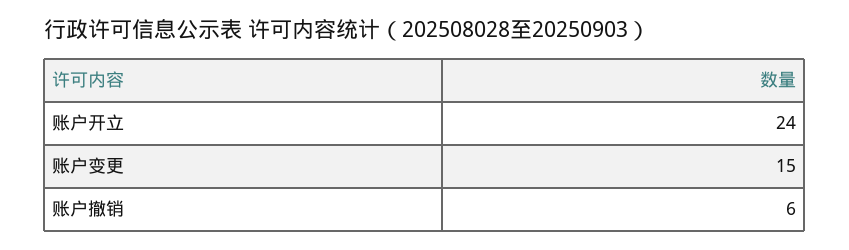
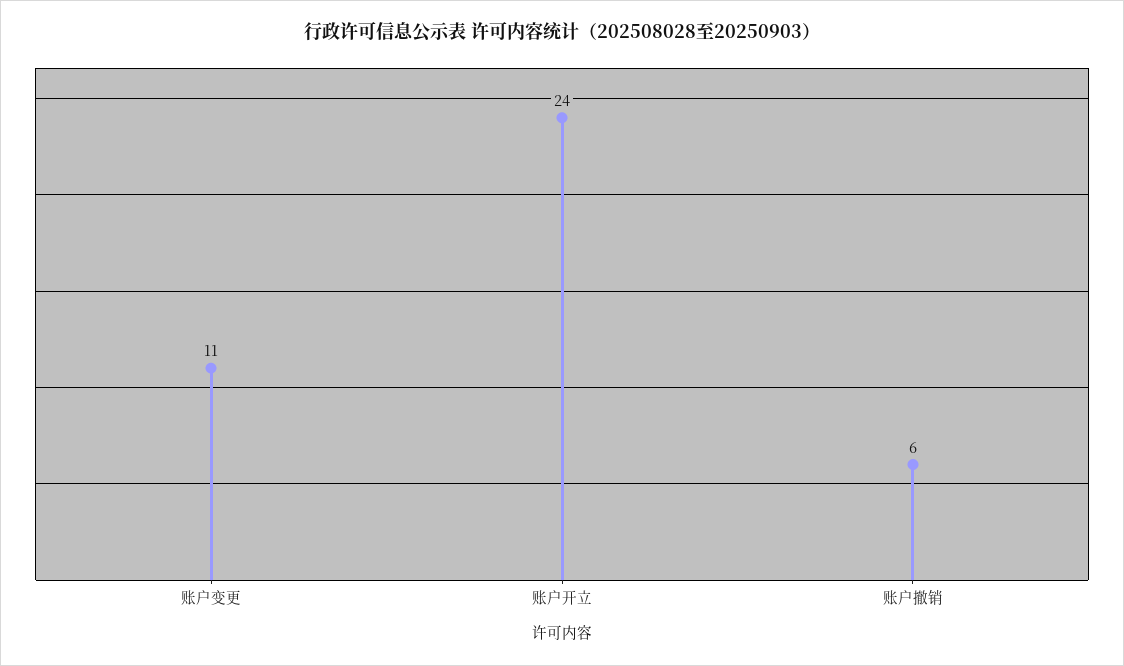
  {
    "账户开立": 24,
-   "账户变更": 15,
+   "账户变更": 11,
    "账户撤销": 6
  }

